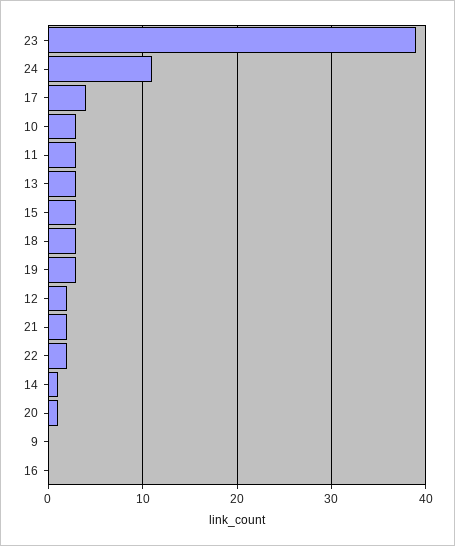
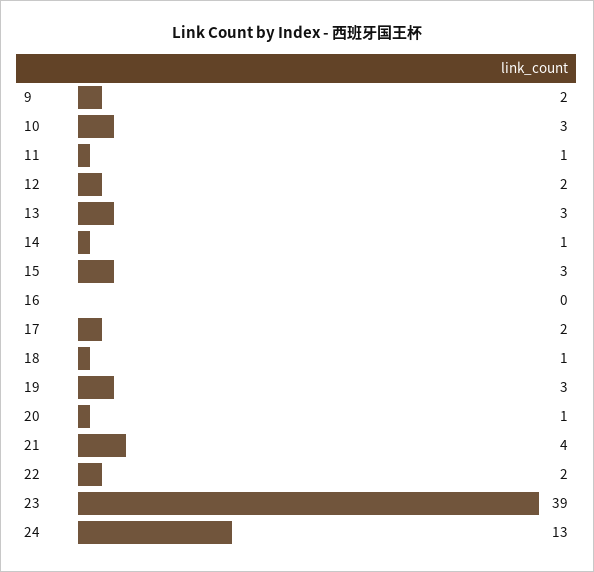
  {
    "23": 39,
-   "24": 11,
+   "24": 13,
-   "17": 4,
+   "17": 2,
    "10": 3,
-   "11": 3,
+   "11": 1,
    "13": 3,
    "15": 3,
-   "18": 3,
+   "18": 1,
    "19": 3,
    "12": 2,
-   "21": 2,
+   "21": 4,
    "22": 2,
    "14": 1,
    "20": 1,
-   "9": 0,
+   "9": 2,
    "16": 0
  }

